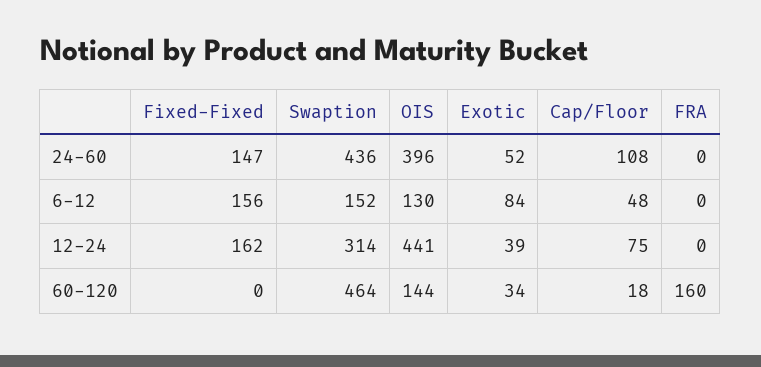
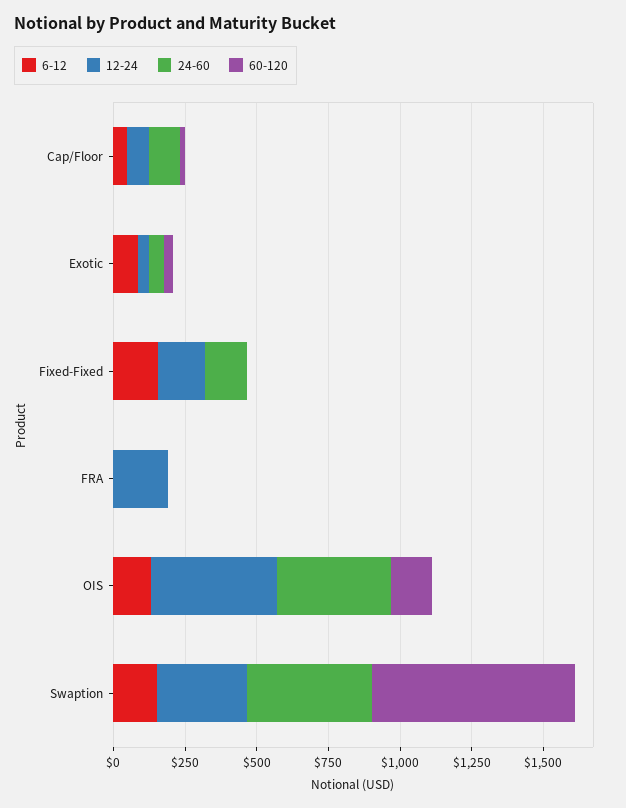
  {
    "24-60": {
      "Fixed-Fixed": 147,
      "Swaption": 436,
      "OIS": 396,
      "Exotic": 52,
      "Cap/Floor": 108,
      "FRA": 0
    },
    "6-12": {
      "Fixed-Fixed": 156,
      "Swaption": 152,
      "OIS": 130,
      "Exotic": 84,
      "Cap/Floor": 48,
      "FRA": 0
    },
    "12-24": {
      "Fixed-Fixed": 162,
      "Swaption": 314,
      "OIS": 441,
      "Exotic": 39,
      "Cap/Floor": 75,
-     "FRA": 0
+     "FRA": 200
    },
    "60-120": {
      "Fixed-Fixed": 0,
-     "Swaption": 464,
+     "Swaption": 700,
      "OIS": 144,
      "Exotic": 34,
      "Cap/Floor": 18,
-     "FRA": 160
+     "FRA": 0
    }
  }

